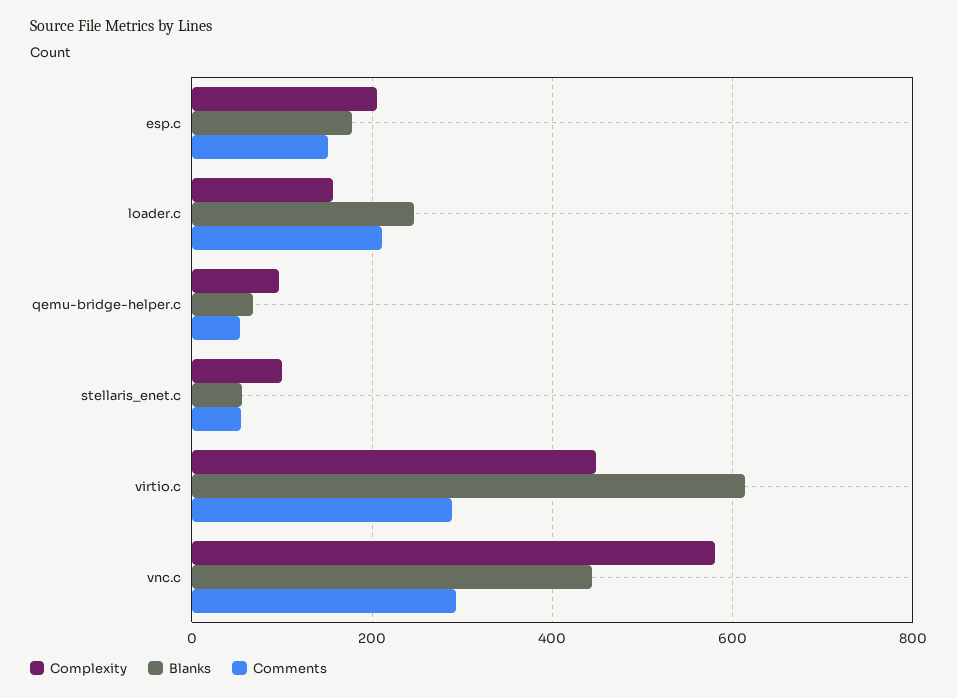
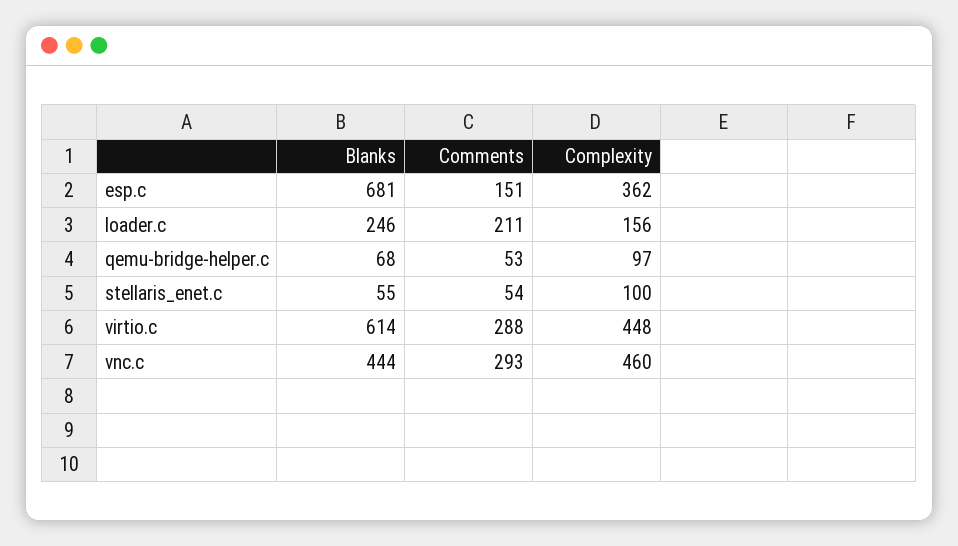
  {
    "Complexity": {
-     "esp.c": 200,
+     "esp.c": 362,
      "loader.c": 156,
      "qemu-bridge-helper.c": 97,
      "stellaris_enet.c": 100,
      "virtio.c": 448,
-     "vnc.c": 580
+     "vnc.c": 460
    },
    "Blanks": {
-     "esp.c": 180,
+     "esp.c": 681,
      "loader.c": 246,
      "qemu-bridge-helper.c": 68,
      "stellaris_enet.c": 55,
      "virtio.c": 614,
      "vnc.c": 444
    },
    "Comments": {
      "esp.c": 151,
      "loader.c": 211,
      "qemu-bridge-helper.c": 53,
      "stellaris_enet.c": 54,
      "virtio.c": 288,
      "vnc.c": 293
    }
  }

